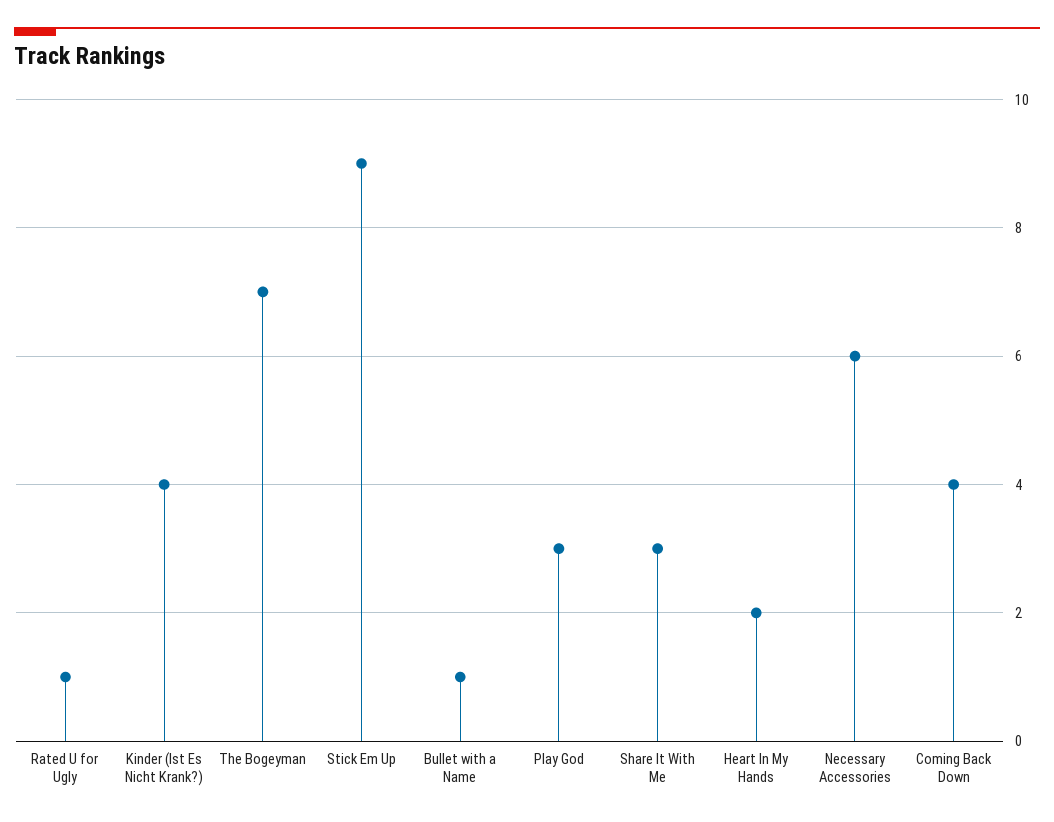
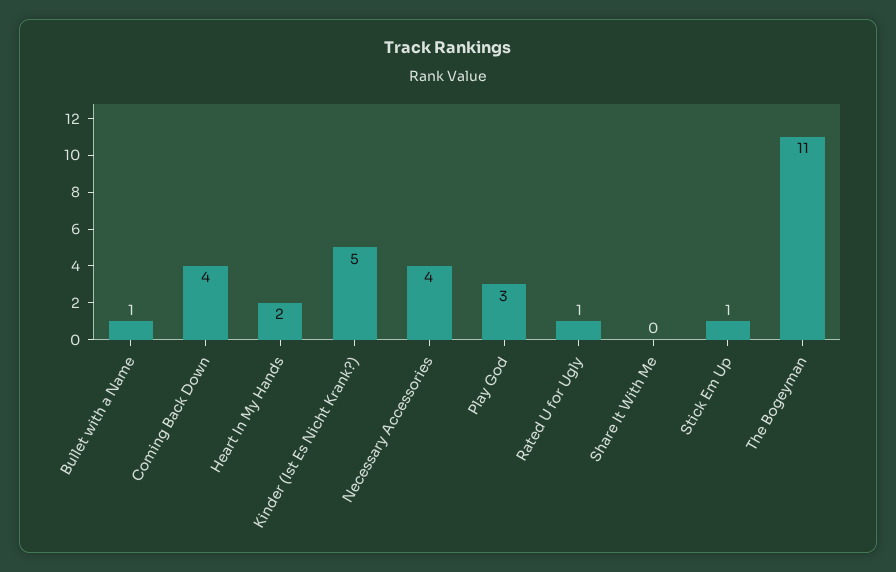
  {
    "Rated U for Ugly": 1,
-   "Kinder (Ist Es Nicht Krank?)": 4,
+   "Kinder (Ist Es Nicht Krank?)": 5,
-   "The Bogeyman": 7,
+   "The Bogeyman": 11,
-   "Stick Em Up": 9,
+   "Stick Em Up": 1,
    "Bullet with a Name": 1,
    "Play God": 3,
-   "Share It With Me": 3,
+   "Share It With Me": 0,
    "Heart In My Hands": 2,
-   "Necessary Accessories": 6,
+   "Necessary Accessories": 4,
    "Coming Back Down": 4
  }

